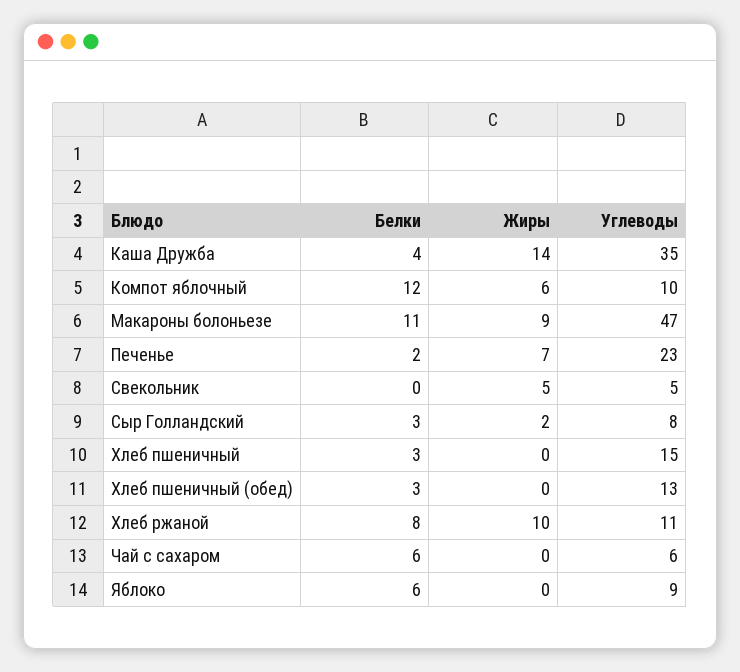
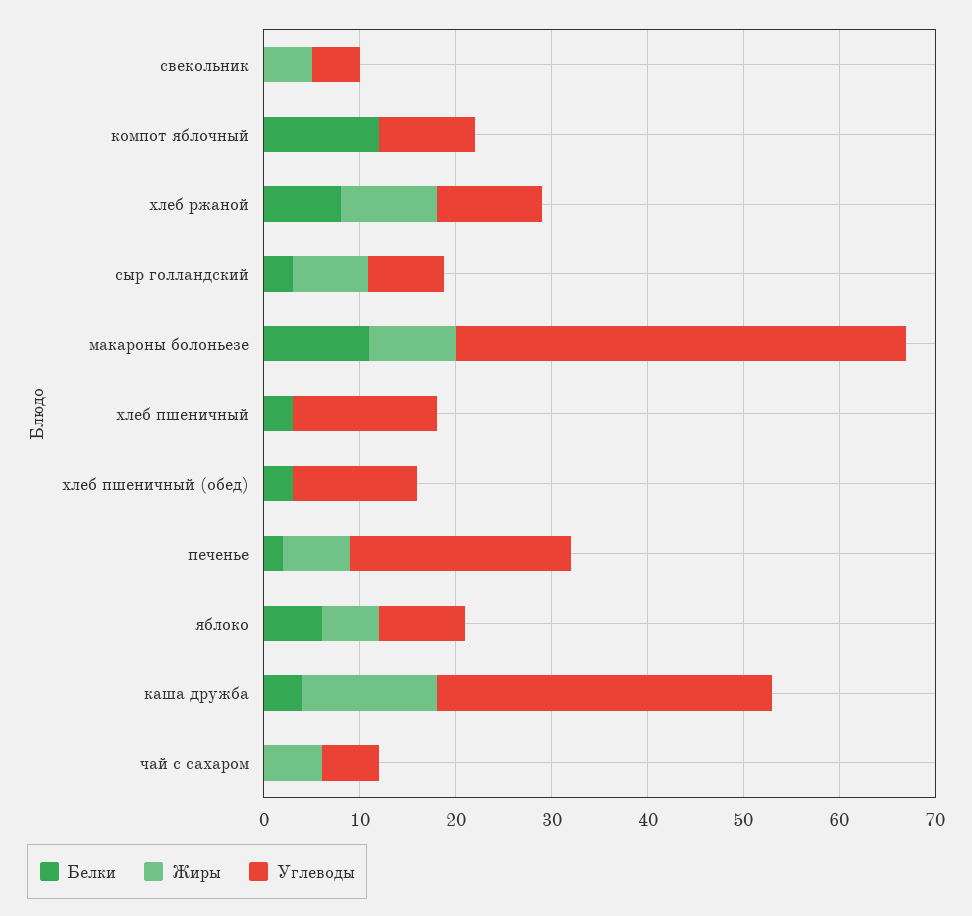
  {
    "Белки": {
      "Каша Дружба": 4,
      "Компот яблочный": 12,
      "Макароны болоньезе": 11,
      "Печенье": 2,
      "Свекольник": 0,
      "Сыр Голландский": 3,
      "Хлеб пшеничный": 3,
      "Хлеб пшеничный (обед)": 3,
      "Хлеб ржаной": 8,
-     "Чай с сахаром": 6,
+     "Чай с сахаром": 0,
      "Яблоко": 6
    },
    "Жиры": {
      "Каша Дружба": 14,
-     "Компот яблочный": 6,
+     "Компот яблочный": 0,
      "Макароны болоньезе": 9,
      "Печенье": 7,
      "Свекольник": 5,
-     "Сыр Голландский": 2,
+     "Сыр Голландский": 8,
      "Хлеб пшеничный": 0,
      "Хлеб пшеничный (обед)": 0,
      "Хлеб ржаной": 10,
-     "Чай с сахаром": 0,
+     "Чай с сахаром": 6,
-     "Яблоко": 0
+     "Яблоко": 6
    },
    "Углеводы": {
      "Каша Дружба": 35,
      "Компот яблочный": 10,
      "Макароны болоньезе": 47,
      "Печенье": 23,
      "Свекольник": 5,
      "Сыр Голландский": 8,
      "Хлеб пшеничный": 15,
      "Хлеб пшеничный (обед)": 13,
      "Хлеб ржаной": 11,
      "Чай с сахаром": 6,
      "Яблоко": 9
    }
  }

